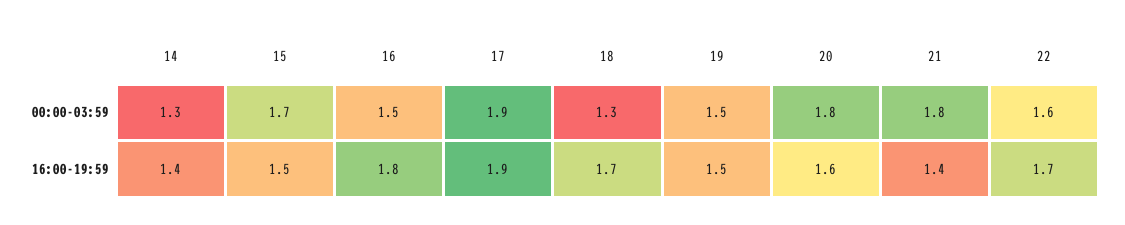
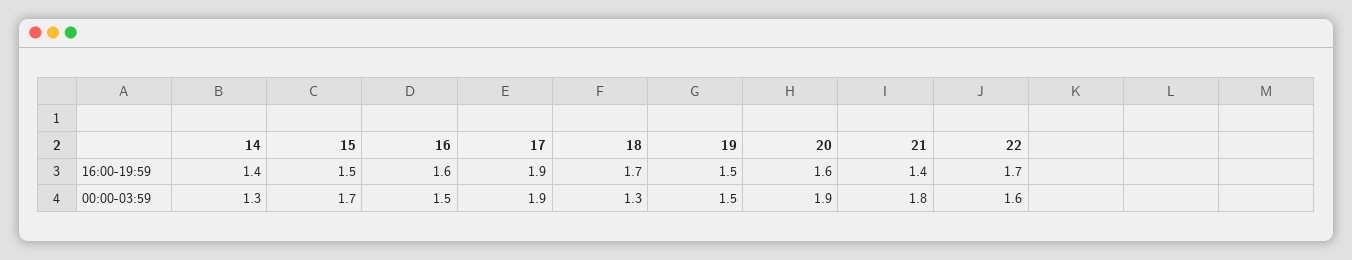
  {
    "14": {
      "00:00-03:59": 1.3,
      "16:00-19:59": 1.4
    },
    "15": {
      "00:00-03:59": 1.7,
      "16:00-19:59": 1.5
    },
    "16": {
      "00:00-03:59": 1.5,
-     "16:00-19:59": 1.8
+     "16:00-19:59": 1.6
    },
    "17": {
      "00:00-03:59": 1.9,
      "16:00-19:59": 1.9
    },
    "18": {
      "00:00-03:59": 1.3,
      "16:00-19:59": 1.7
    },
    "19": {
      "00:00-03:59": 1.5,
      "16:00-19:59": 1.5
    },
    "20": {
-     "00:00-03:59": 1.8,
+     "00:00-03:59": 1.9,
      "16:00-19:59": 1.6
    },
    "21": {
      "00:00-03:59": 1.8,
      "16:00-19:59": 1.4
    },
    "22": {
      "00:00-03:59": 1.6,
      "16:00-19:59": 1.7
    }
  }

